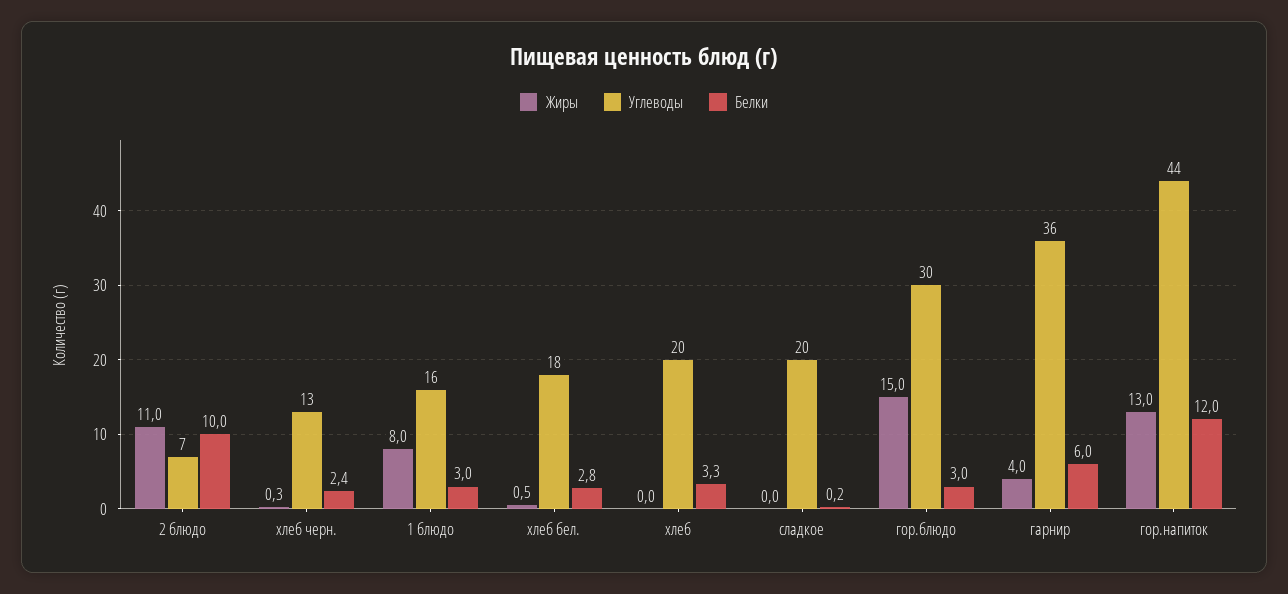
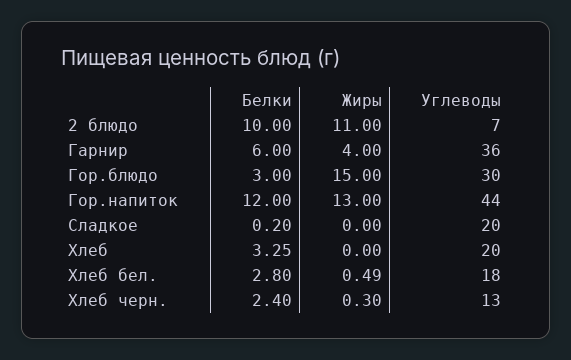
  {
    "Жиры": {
      "2 блюдо": 11,
      "хлеб черн.": 0.3,
-     "1 блюдо": 8,
      "хлеб бел.": 0.49,
      "хлеб": 0,
      "сладкое": 0,
      "гор.блюдо": 15,
      "гарнир": 4,
      "гор.напиток": 13
    },
    "Углеводы": {
      "2 блюдо": 7,
      "хлеб черн.": 13,
-     "1 блюдо": 16,
      "хлеб бел.": 18,
      "хлеб": 20,
      "сладкое": 20,
      "гор.блюдо": 30,
      "гарнир": 36,
      "гор.напиток": 44
    },
    "Белки": {
      "2 блюдо": 10,
      "хлеб черн.": 2.4,
-     "1 блюдо": 3,
      "хлеб бел.": 2.8,
      "хлеб": 3.25,
      "сладкое": 0.2,
      "гор.блюдо": 3,
      "гарнир": 6,
      "гор.напиток": 12
    }
  }

